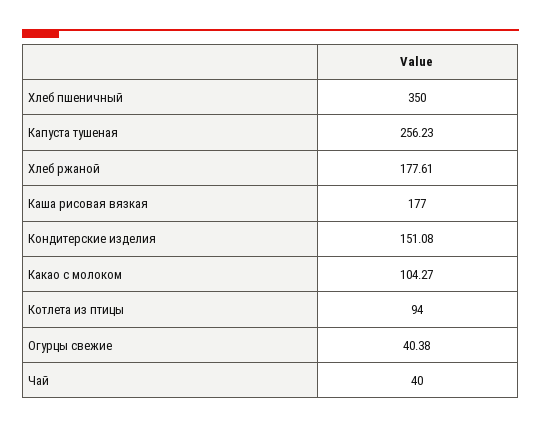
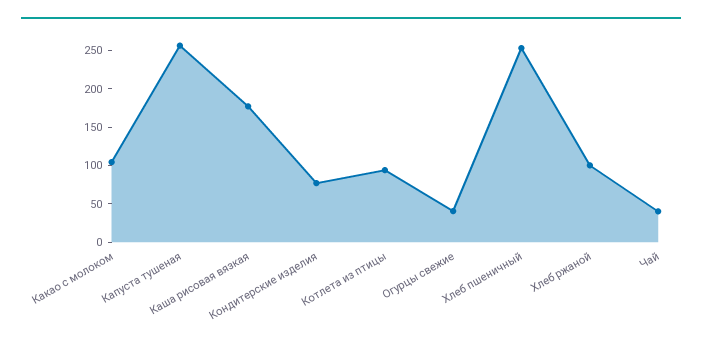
  {
-   "Хлеб пшеничный": 350,
+   "Хлеб пшеничный": 250,
    "Капуста тушеная": 256.23,
-   "Хлеб ржаной": 177.61,
+   "Хлеб ржаной": 100,
    "Каша рисовая вязкая": 177,
-   "Кондитерские изделия": 151.08,
+   "Кондитерские изделия": 75,
    "Какао с молоком": 104.27,
    "Котлета из птицы": 94,
    "Огурцы свежие": 40.38,
    "Чай": 40
  }

